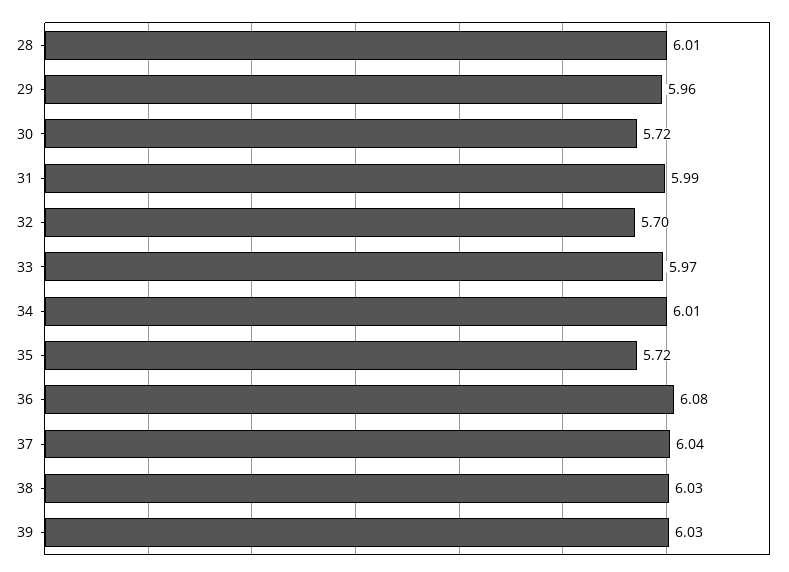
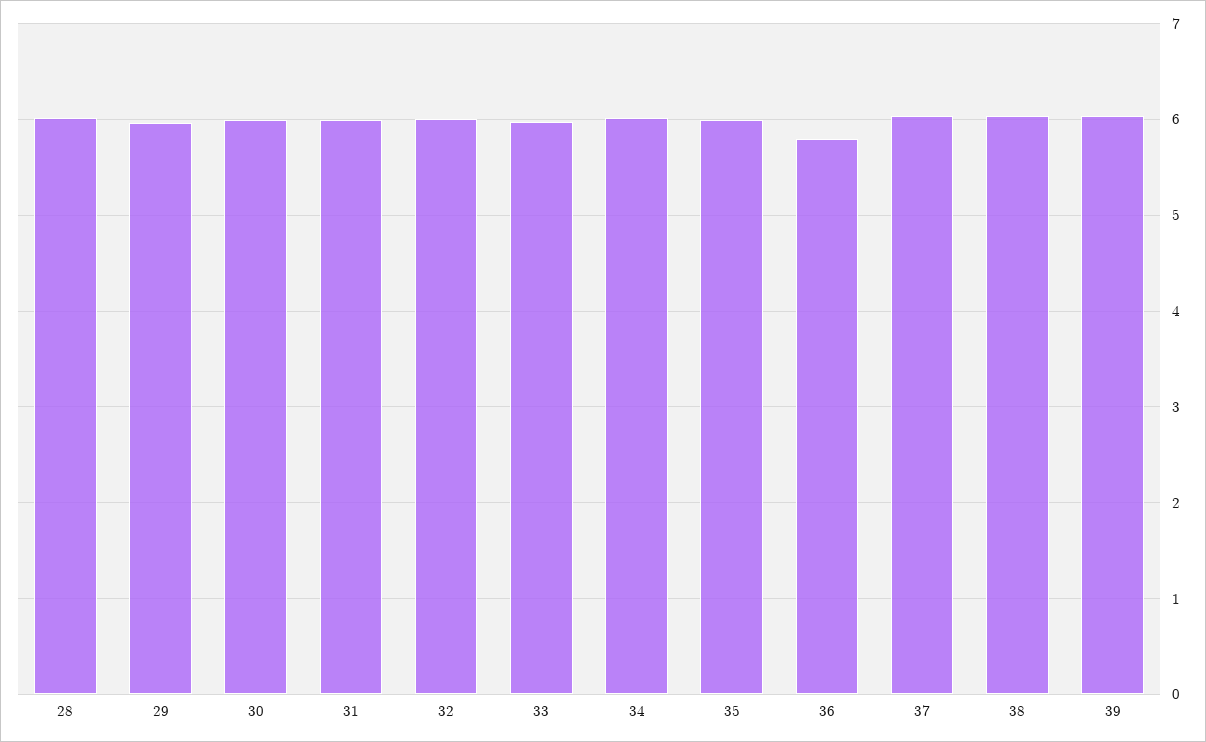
  {
    "28": 6.01,
    "29": 5.96,
-   "30": 5.72,
+   "30": 6,
    "31": 5.99,
-   "32": 5.7,
+   "32": 6,
    "33": 5.97,
    "34": 6.01,
-   "35": 5.72,
+   "35": 6,
-   "36": 6.08,
+   "36": 5.8,
    "37": 6.04,
    "38": 6.03,
    "39": 6.03
  }

